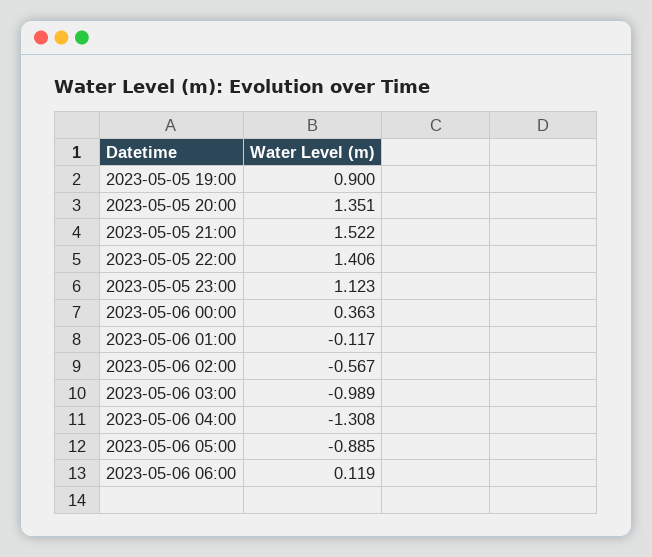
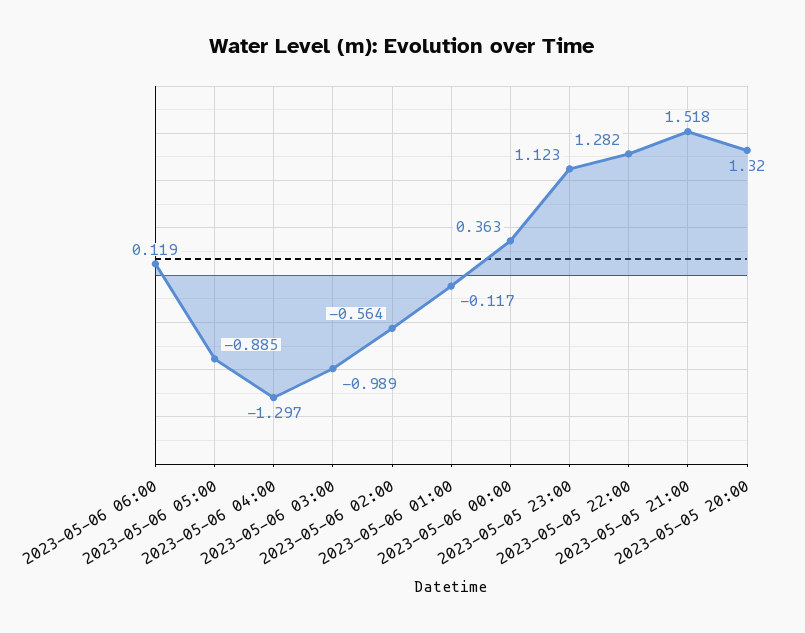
  {
-   "2023-05-05 19:00": 0.9,
-   "2023-05-05 20:00": 1.351,
+   "2023-05-05 20:00": 1.32,
-   "2023-05-05 21:00": 1.522,
+   "2023-05-05 21:00": 1.518,
-   "2023-05-05 22:00": 1.406,
+   "2023-05-05 22:00": 1.282,
    "2023-05-05 23:00": 1.123,
    "2023-05-06 00:00": 0.363,
    "2023-05-06 01:00": -0.117,
-   "2023-05-06 02:00": -0.567,
+   "2023-05-06 02:00": -0.564,
    "2023-05-06 03:00": -0.989,
-   "2023-05-06 04:00": -1.308,
+   "2023-05-06 04:00": -1.297,
    "2023-05-06 05:00": -0.885,
    "2023-05-06 06:00": 0.119
  }

